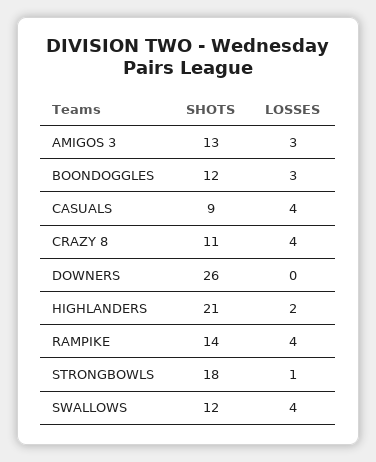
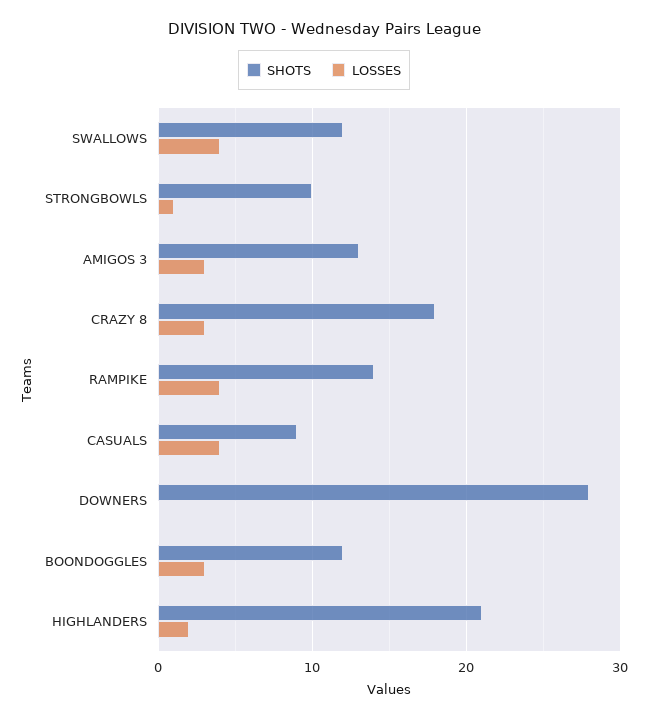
  {
    "SHOTS": {
      "AMIGOS 3": 13,
      "BOONDOGGLES": 12,
      "CASUALS": 9,
-     "CRAZY 8": 11,
+     "CRAZY 8": 18,
-     "DOWNERS": 26,
+     "DOWNERS": 28,
      "HIGHLANDERS": 21,
      "RAMPIKE": 14,
-     "STRONGBOWLS": 18,
+     "STRONGBOWLS": 10,
      "SWALLOWS": 12
    },
    "LOSSES": {
      "AMIGOS 3": 3,
      "BOONDOGGLES": 3,
      "CASUALS": 4,
-     "CRAZY 8": 4,
+     "CRAZY 8": 3,
      "DOWNERS": 0,
      "HIGHLANDERS": 2,
      "RAMPIKE": 4,
      "STRONGBOWLS": 1,
      "SWALLOWS": 4
    }
  }

